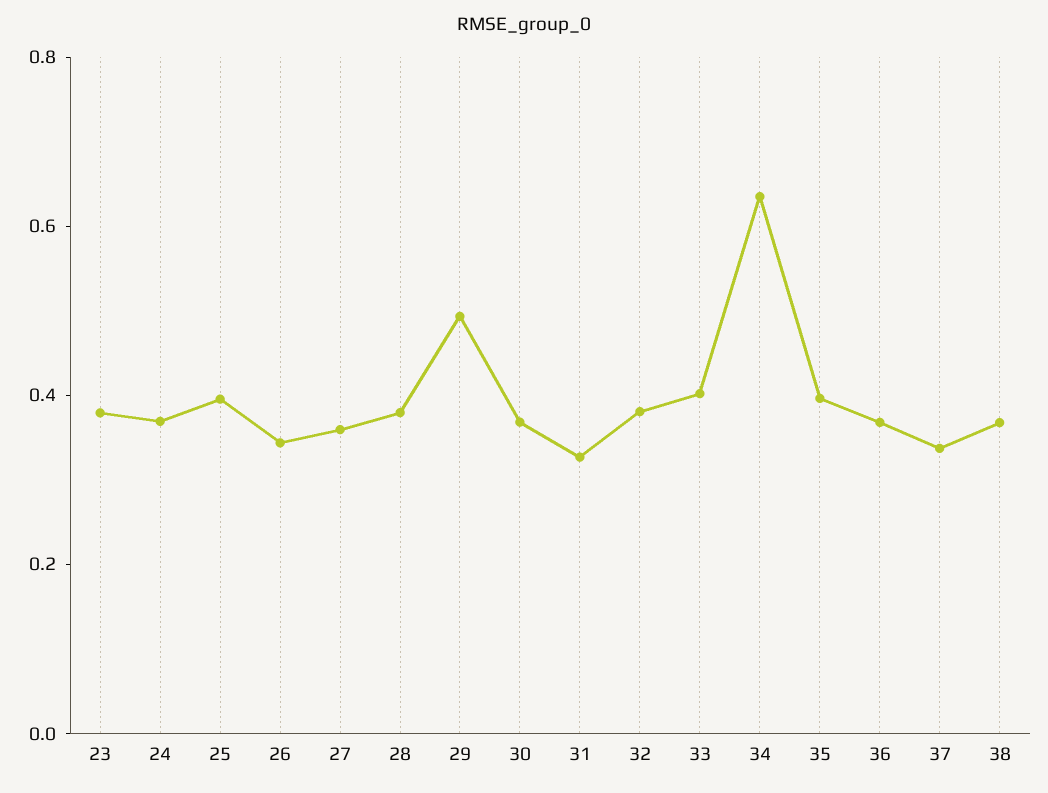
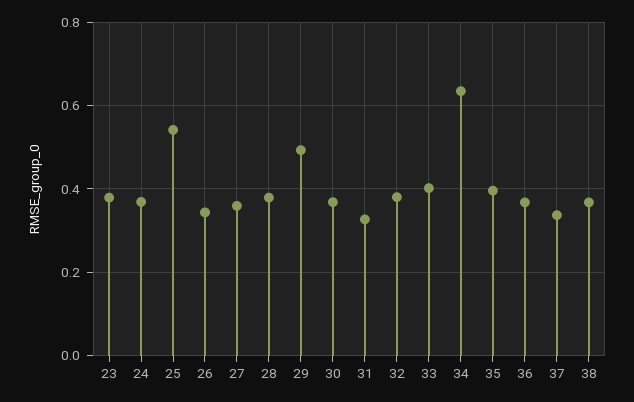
  {
    "23": 0.38,
    "24": 0.36,
-   "25": 0.4,
+   "25": 0.54,
    "26": 0.34,
    "27": 0.36,
    "28": 0.38,
    "29": 0.5,
    "30": 0.36,
    "31": 0.32,
    "32": 0.38,
    "33": 0.4,
    "34": 0.64,
    "35": 0.4,
    "36": 0.36,
    "37": 0.34,
    "38": 0.36
  }

